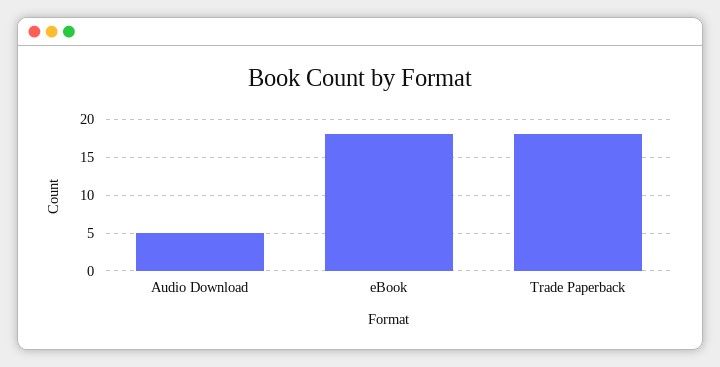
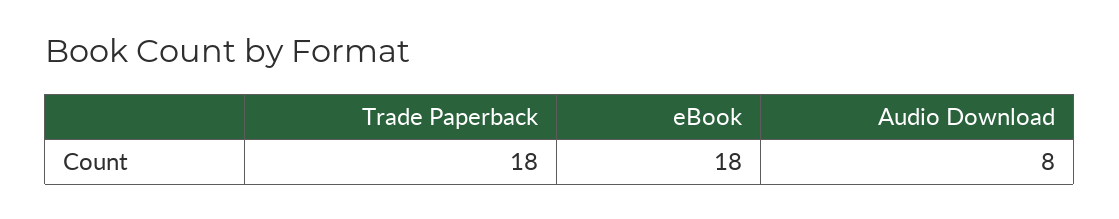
  {
-   "Audio Download": 5,
+   "Audio Download": 8,
    "eBook": 18,
    "Trade Paperback": 18
  }

